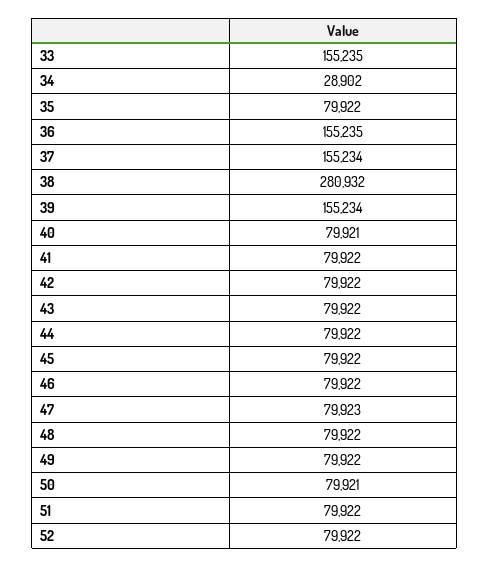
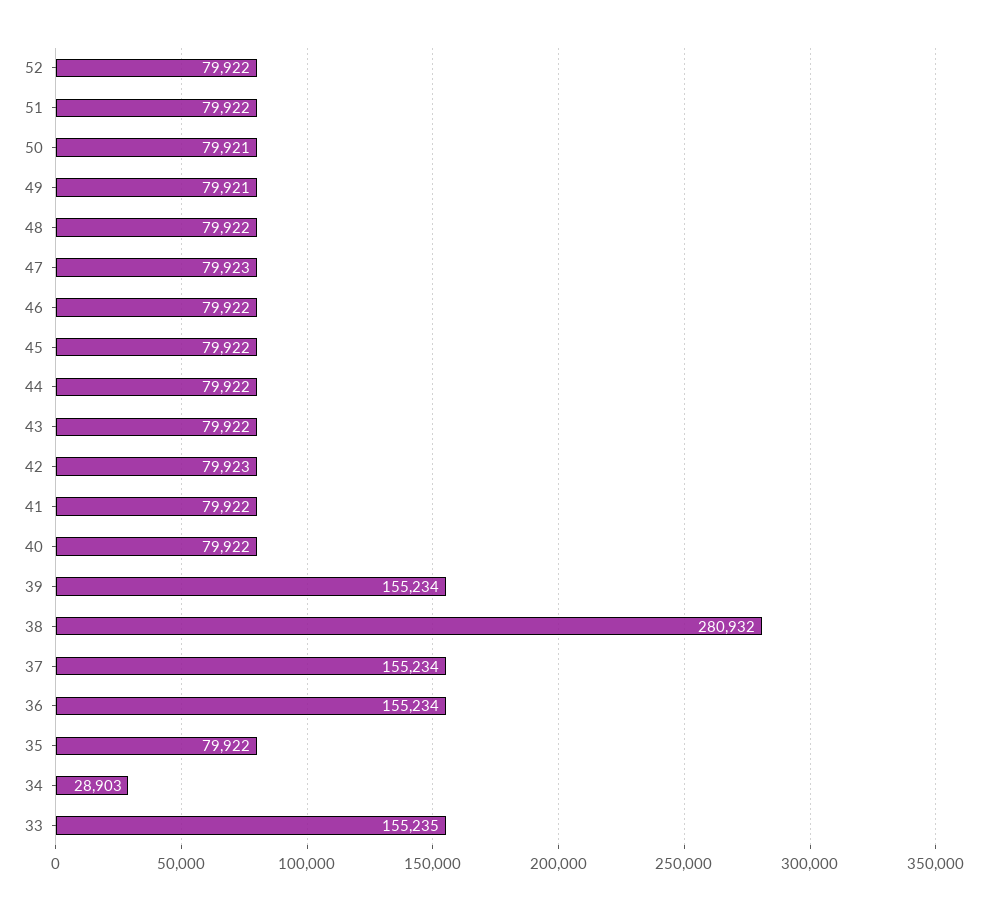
  {
    "33": 155235,
-   "34": 28902,
+   "34": 28903,
    "35": 79922,
-   "36": 155235,
+   "36": 155234,
    "37": 155234,
    "38": 280932,
    "39": 155234,
-   "40": 79921,
+   "40": 79922,
    "41": 79922,
-   "42": 79922,
+   "42": 79923,
    "43": 79922,
    "44": 79922,
    "45": 79922,
    "46": 79922,
    "47": 79923,
    "48": 79922,
-   "49": 79922,
+   "49": 79921,
    "50": 79921,
    "51": 79922,
    "52": 79922
  }

